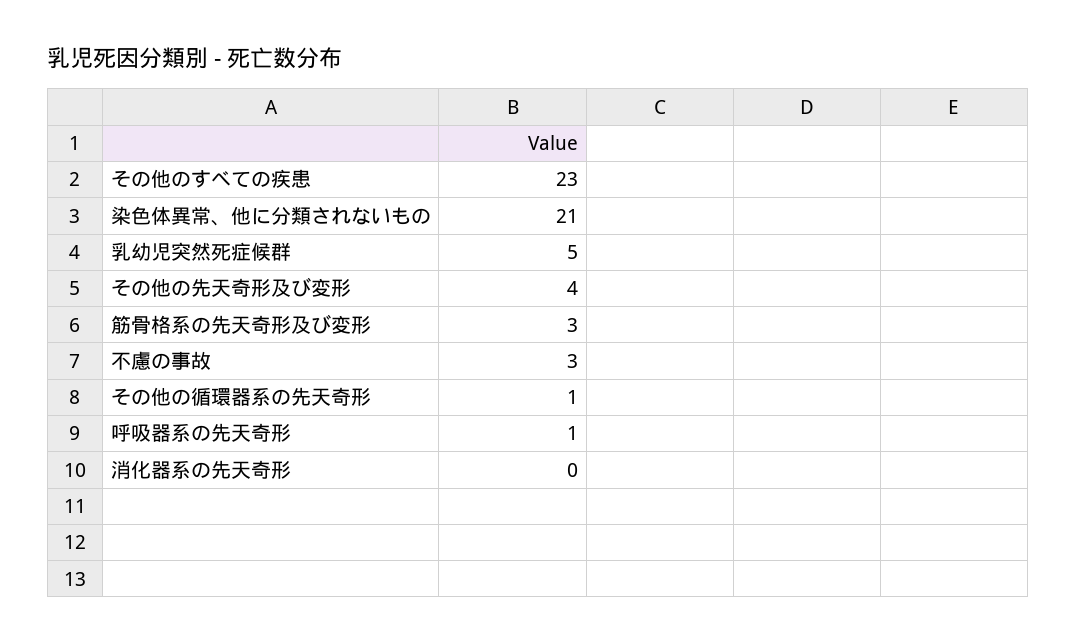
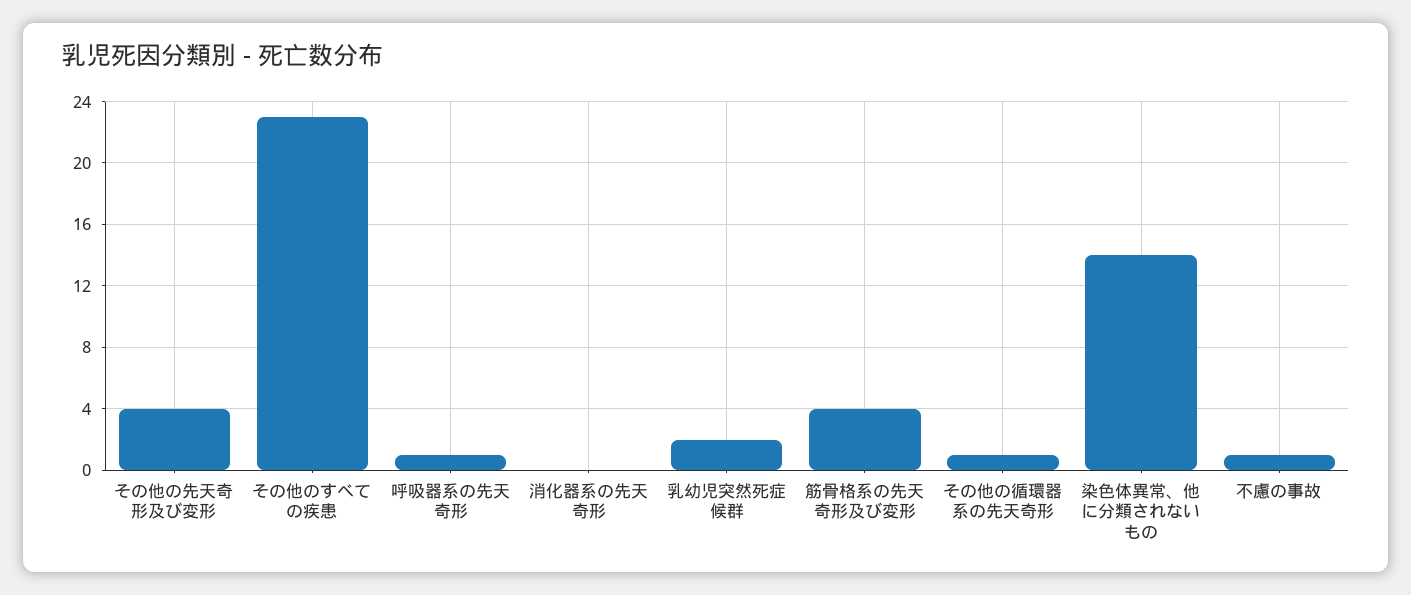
  {
    "その他のすべての疾患": 23,
-   "染色体異常、他に分類されないもの": 21,
+   "染色体異常、他に分類されないもの": 14,
-   "乳幼児突然死症候群": 5,
+   "乳幼児突然死症候群": 2,
    "その他の先天奇形及び変形": 4,
-   "筋骨格系の先天奇形及び変形": 3,
+   "筋骨格系の先天奇形及び変形": 4,
-   "不慮の事故": 3,
+   "不慮の事故": 1,
    "その他の循環器系の先天奇形": 1,
    "呼吸器系の先天奇形": 1,
    "消化器系の先天奇形": 0
  }

